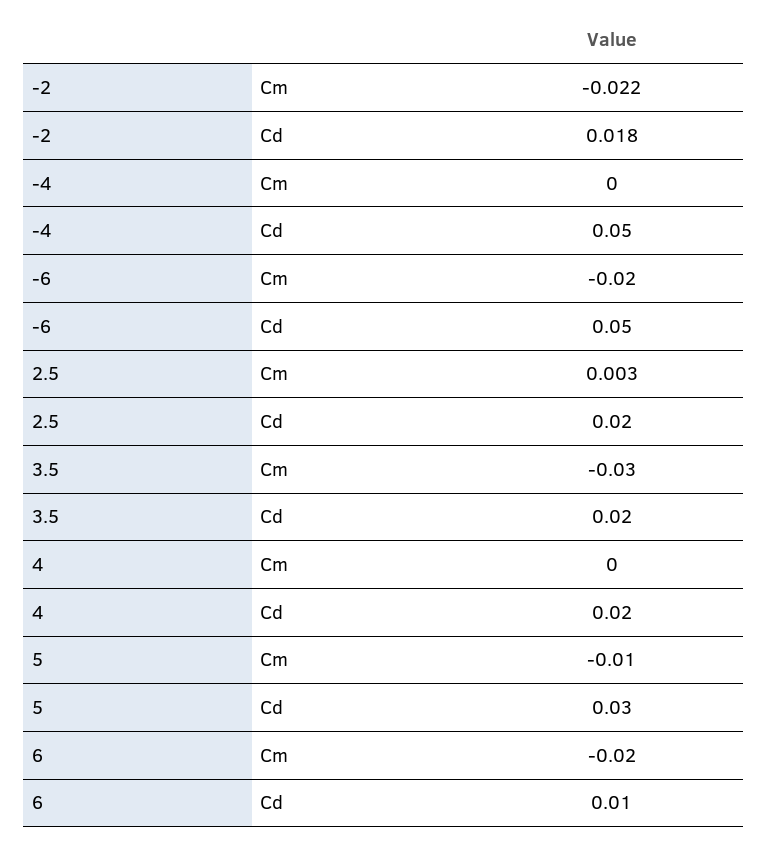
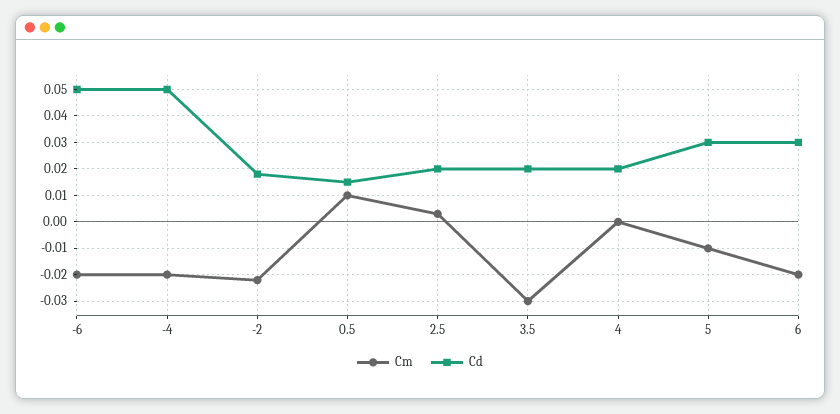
  {
    "Cm": {
      "-2": -0.022,
-     "-4": 0,
+     "-4": -0.02,
      "-6": -0.02,
      "2.5": 0.003,
      "3.5": -0.03,
      "4": 0,
      "5": -0.01,
-     "6": -0.02
+     "6": -0.02,
+     "0.5": 0.01
    },
    "Cd": {
      "-2": 0.018,
      "-4": 0.05,
      "-6": 0.05,
      "2.5": 0.02,
      "3.5": 0.02,
      "4": 0.02,
      "5": 0.03,
-     "6": 0.01
+     "6": 0.03,
+     "0.5": 0.015
    }
  }

